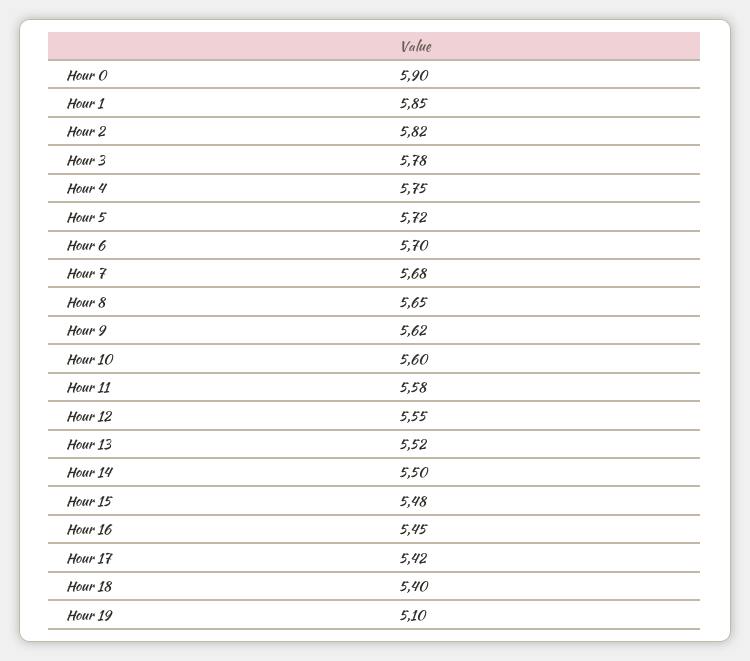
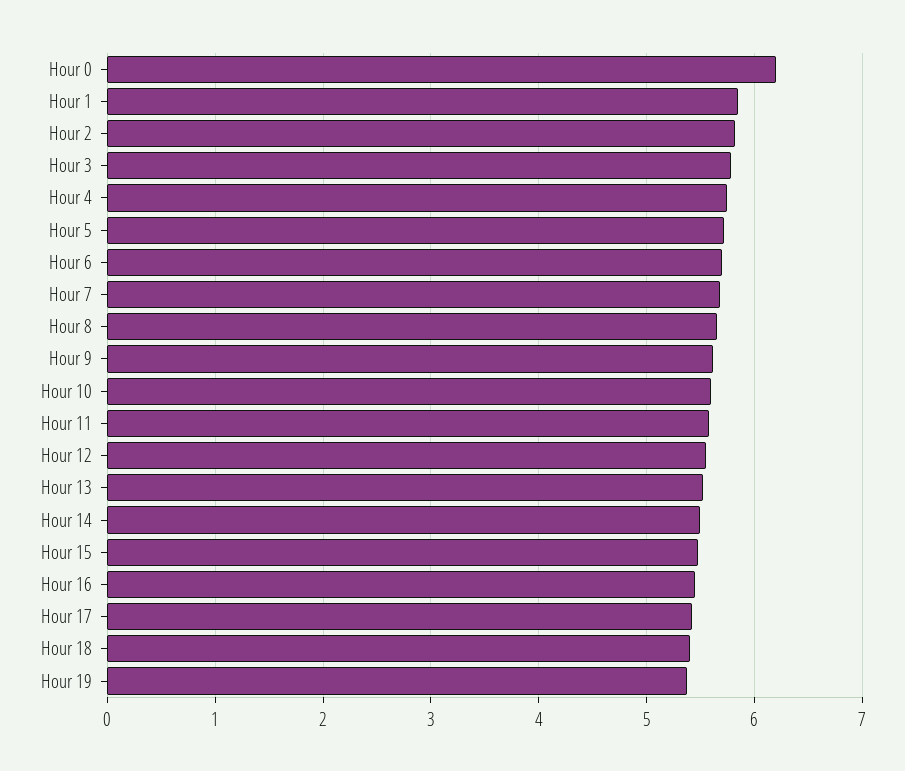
  {
-   "Hour 0": 5.9,
+   "Hour 0": 6.2,
    "Hour 1": 5.85,
    "Hour 2": 5.82,
    "Hour 3": 5.78,
    "Hour 4": 5.75,
    "Hour 5": 5.72,
    "Hour 6": 5.7,
    "Hour 7": 5.68,
    "Hour 8": 5.65,
    "Hour 9": 5.62,
    "Hour 10": 5.6,
    "Hour 11": 5.58,
    "Hour 12": 5.55,
    "Hour 13": 5.52,
    "Hour 14": 5.5,
    "Hour 15": 5.48,
    "Hour 16": 5.45,
    "Hour 17": 5.42,
    "Hour 18": 5.4,
-   "Hour 19": 5.1
+   "Hour 19": 5.4
  }

